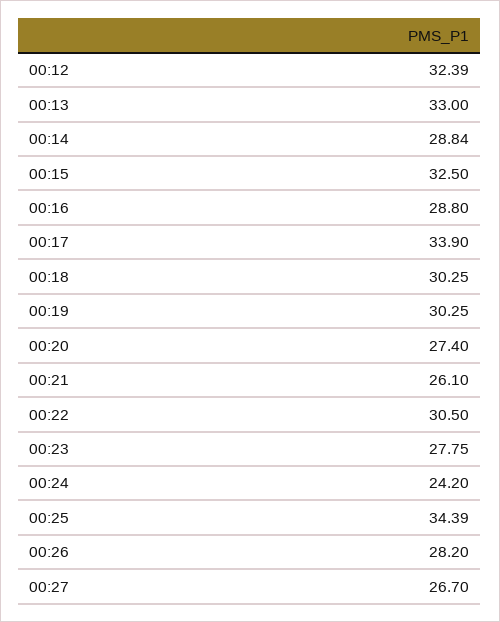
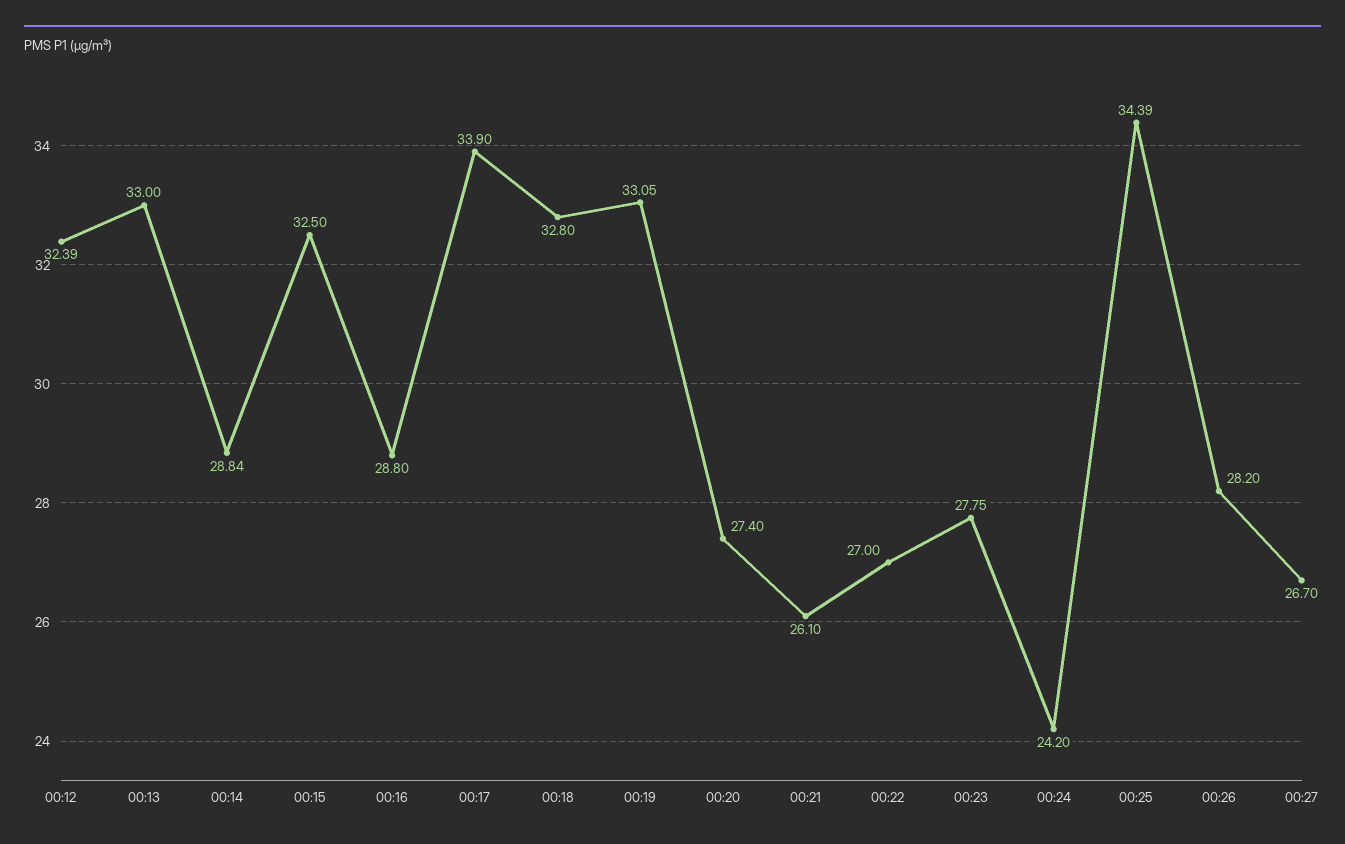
  {
    "00:12": 32.39,
    "00:13": 33,
    "00:14": 28.84,
    "00:15": 32.5,
    "00:16": 28.8,
    "00:17": 33.9,
-   "00:18": 30.25,
+   "00:18": 32.8,
-   "00:19": 30.25,
+   "00:19": 33.05,
    "00:20": 27.4,
    "00:21": 26.1,
-   "00:22": 30.5,
+   "00:22": 27,
    "00:23": 27.75,
    "00:24": 24.2,
    "00:25": 34.39,
    "00:26": 28.2,
    "00:27": 26.7
  }

